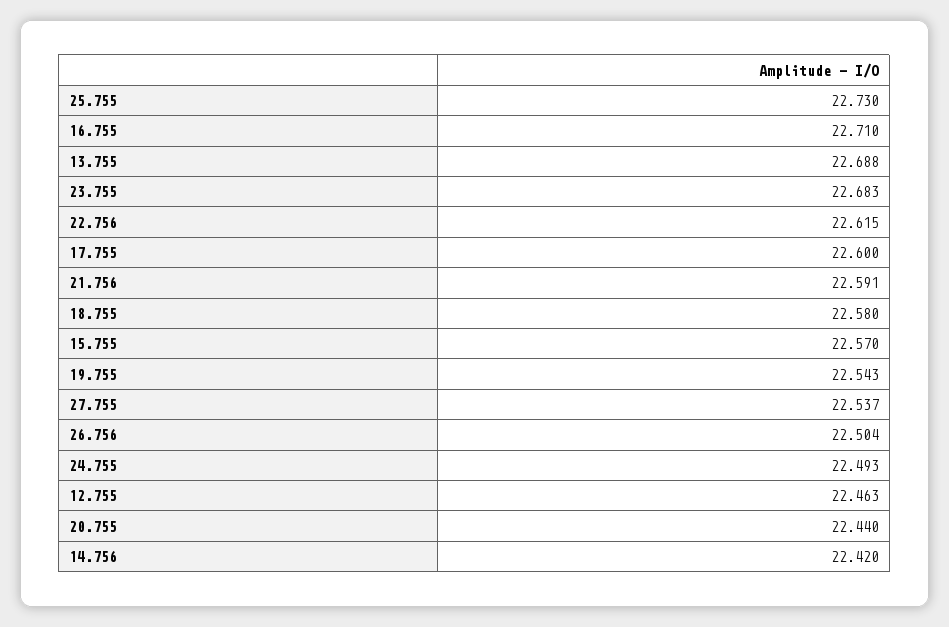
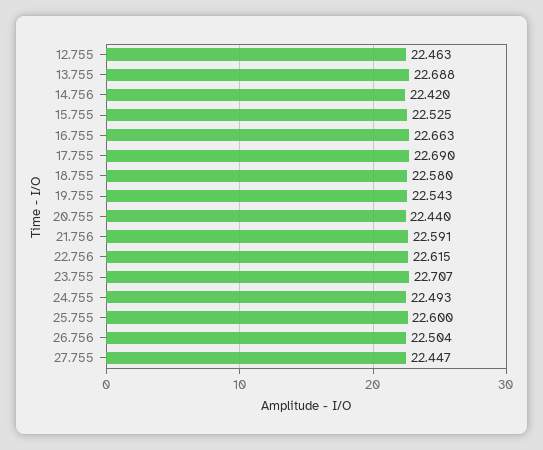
  {
-   "25.755": 22.73,
+   "25.755": 22.6,
-   "16.755": 22.71,
+   "16.755": 22.663,
    "13.755": 22.688,
-   "23.755": 22.683,
+   "23.755": 22.707,
    "22.756": 22.615,
-   "17.755": 22.6,
+   "17.755": 22.69,
    "21.756": 22.591,
    "18.755": 22.58,
-   "15.755": 22.57,
+   "15.755": 22.525,
    "19.755": 22.543,
-   "27.755": 22.537,
+   "27.755": 22.447,
    "26.756": 22.504,
    "24.755": 22.493,
    "12.755": 22.463,
    "20.755": 22.44,
    "14.756": 22.42
  }

